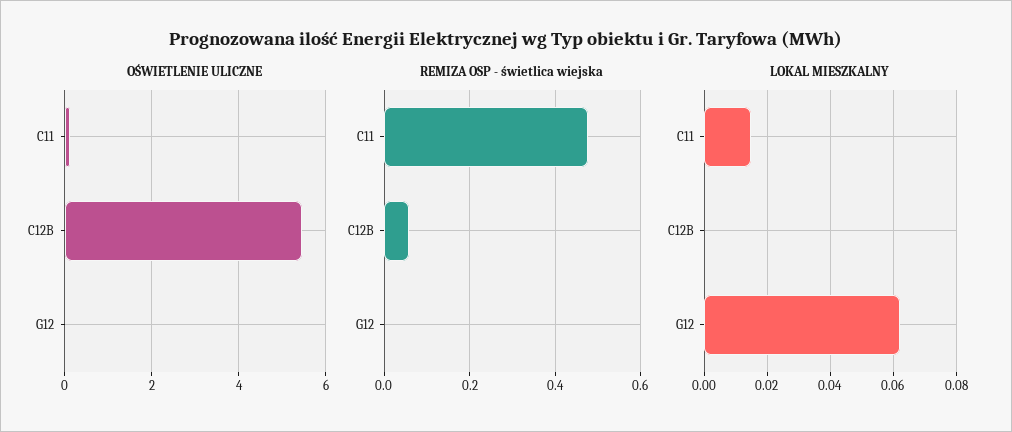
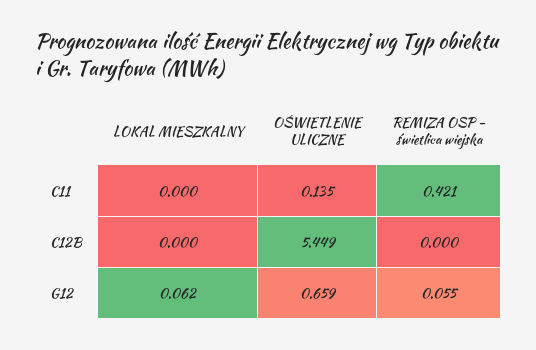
  {
    "OŚWIETLENIE ULICZNE": {
      "C11": 0.135,
      "C12B": 5.449,
-     "G12": 0
+     "G12": 0.659
    },
    "REMIZA OSP - świetlica wiejska": {
-     "C11": 0.48,
+     "C11": 0.421,
-     "C12B": 0.06,
+     "C12B": 0,
-     "G12": 0
+     "G12": 0.055
    },
    "LOKAL MIESZKALNY": {
-     "C11": 0.015,
+     "C11": 0,
      "C12B": 0,
      "G12": 0.062
    }
  }

